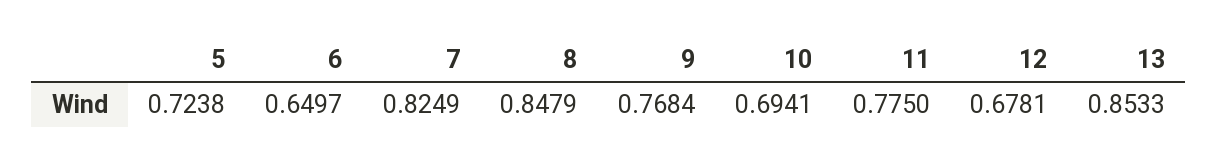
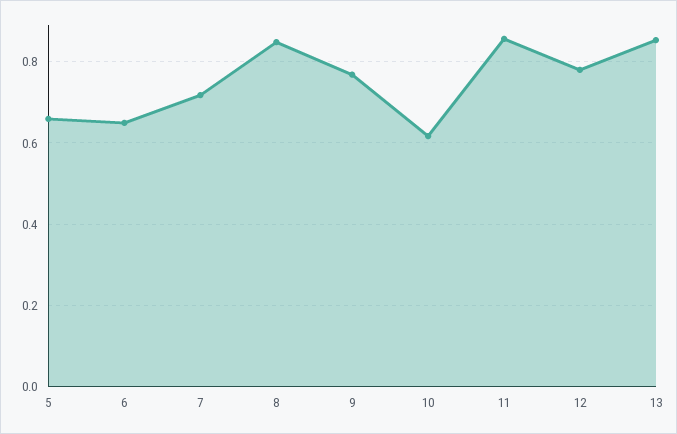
  {
-   "5": 0.7238,
+   "5": 0.66,
    "6": 0.6497,
-   "7": 0.8249,
+   "7": 0.72,
    "8": 0.8479,
    "9": 0.7684,
-   "10": 0.6941,
+   "10": 0.62,
-   "11": 0.775,
+   "11": 0.86,
-   "12": 0.6781,
+   "12": 0.78,
    "13": 0.8533
  }

